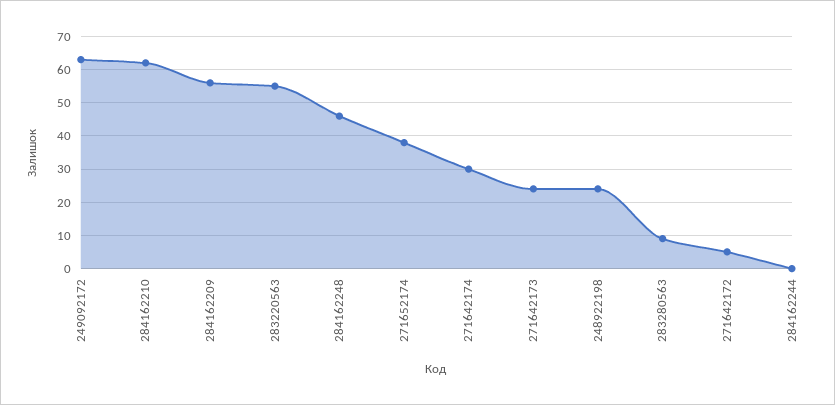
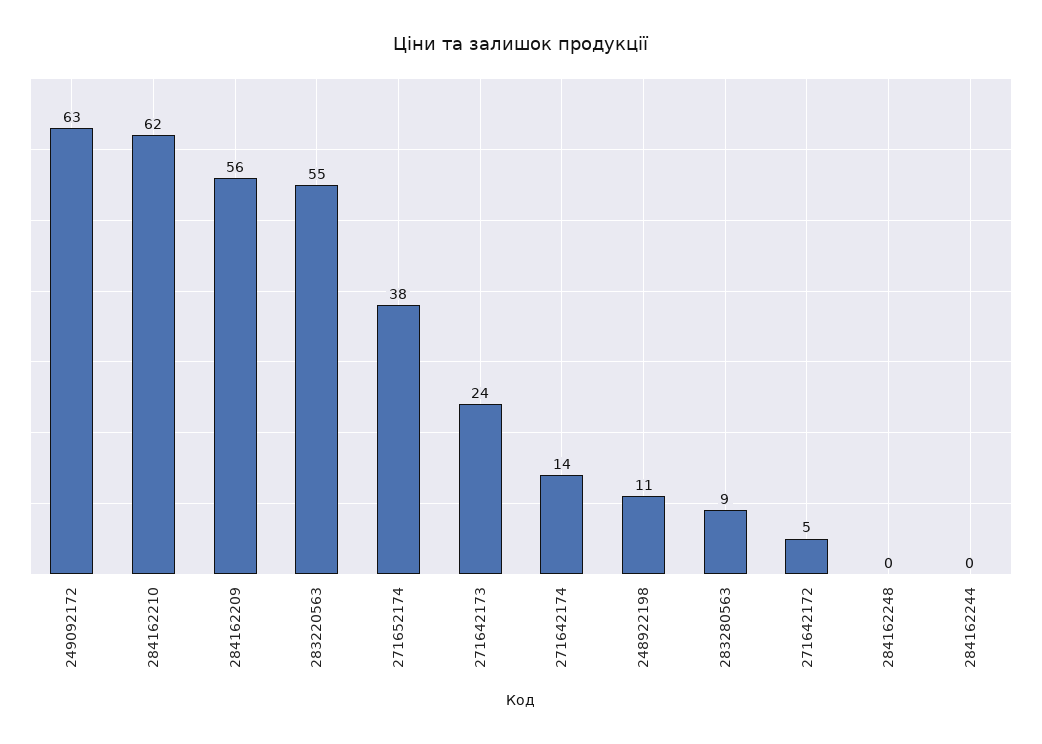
  {
    "249092172": 63,
    "284162210": 62,
    "284162209": 56,
    "283220563": 55,
-   "284162248": 45,
+   "284162248": 0,
    "271652174": 38,
-   "271642174": 30,
+   "271642174": 14,
    "271642173": 24,
-   "248922198": 25,
+   "248922198": 11,
    "283280563": 9,
    "271642172": 5,
    "284162244": 0
  }

